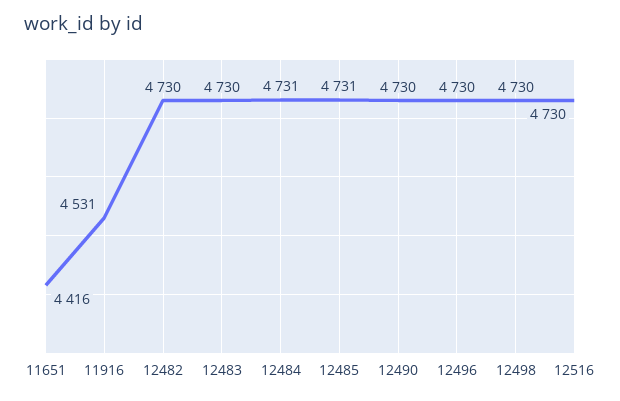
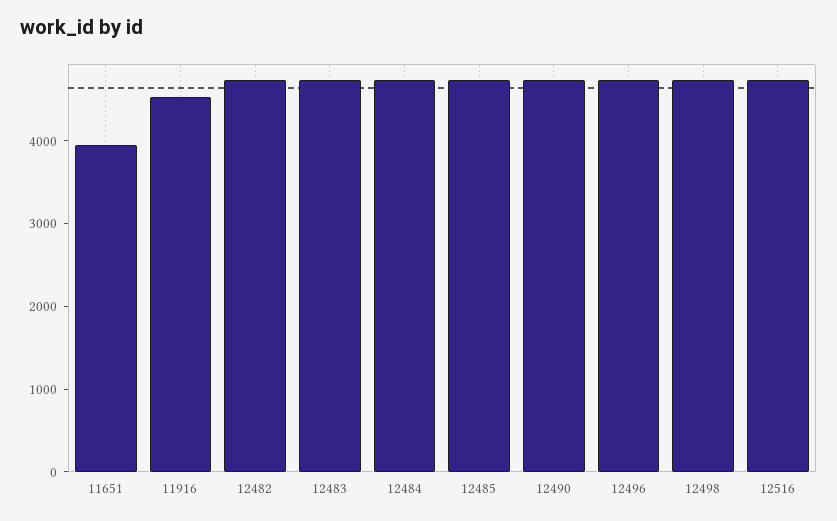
  {
-   "11651": 4416,
+   "11651": 4000,
    "11916": 4531,
    "12482": 4730,
    "12483": 4730,
    "12484": 4731,
    "12485": 4731,
    "12490": 4730,
    "12496": 4730,
    "12498": 4730,
    "12516": 4730
  }

